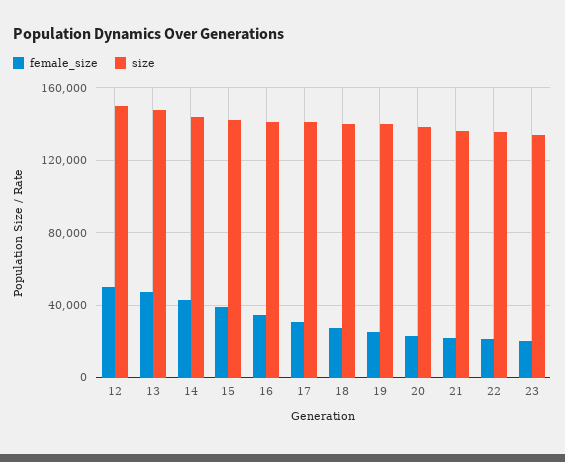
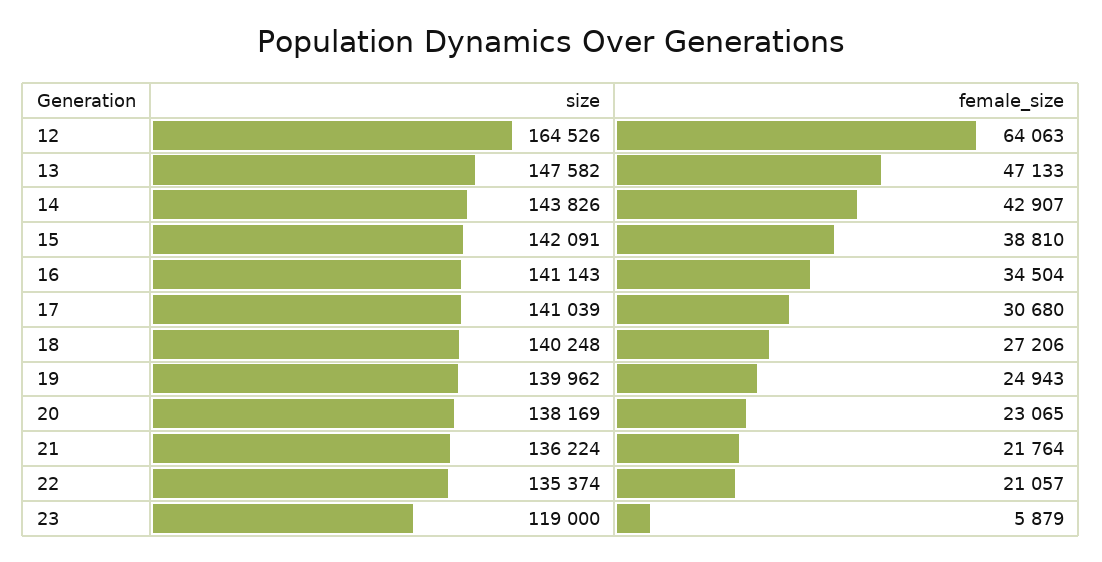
  {
    "female_size": {
-     "12": 50000,
+     "12": 64063,
      "13": 47133,
      "14": 42907,
      "15": 38810,
      "16": 34504,
      "17": 30680,
      "18": 27206,
      "19": 24943,
      "20": 23065,
      "21": 21764,
      "22": 21057,
-     "23": 20000
+     "23": 5879
    },
    "size": {
-     "12": 150000,
+     "12": 164526,
      "13": 147582,
      "14": 143826,
      "15": 142091,
      "16": 141143,
      "17": 141039,
      "18": 140248,
      "19": 139962,
      "20": 138169,
      "21": 136224,
      "22": 135374,
-     "23": 135000
+     "23": 119000
    }
  }

